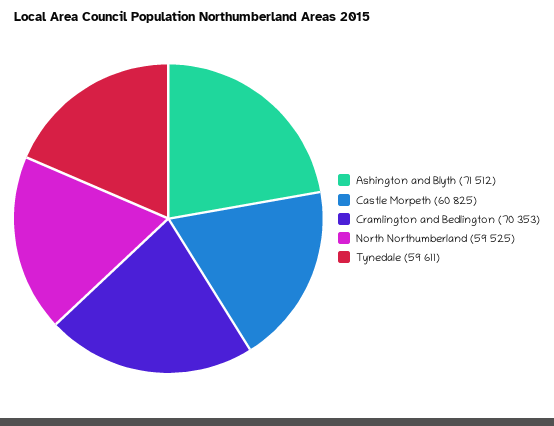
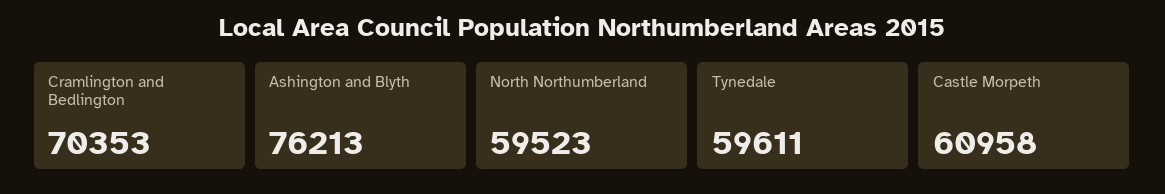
  {
-   "Ashington and Blyth": 71512,
+   "Ashington and Blyth": 76213,
-   "Castle Morpeth": 60825,
+   "Castle Morpeth": 60958,
    "Cramlington and Bedlington": 70353,
-   "North Northumberland": 59525,
+   "North Northumberland": 59523,
    "Tynedale": 59611
  }

